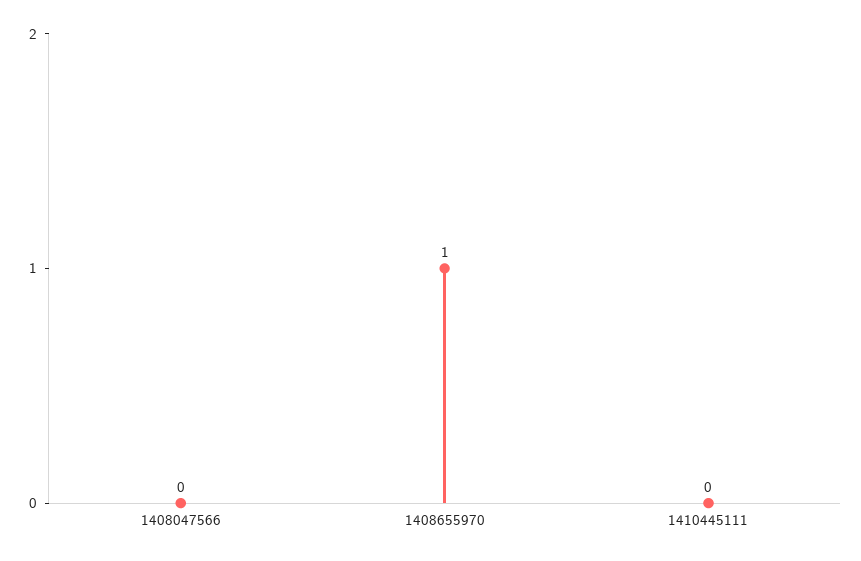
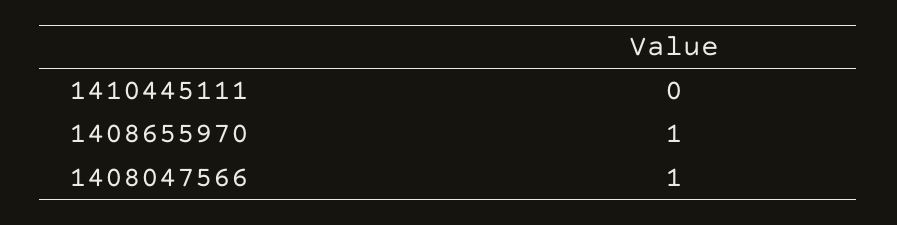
  {
-   "1408047566": 0,
+   "1408047566": 1,
    "1408655970": 1,
    "1410445111": 0
  }

